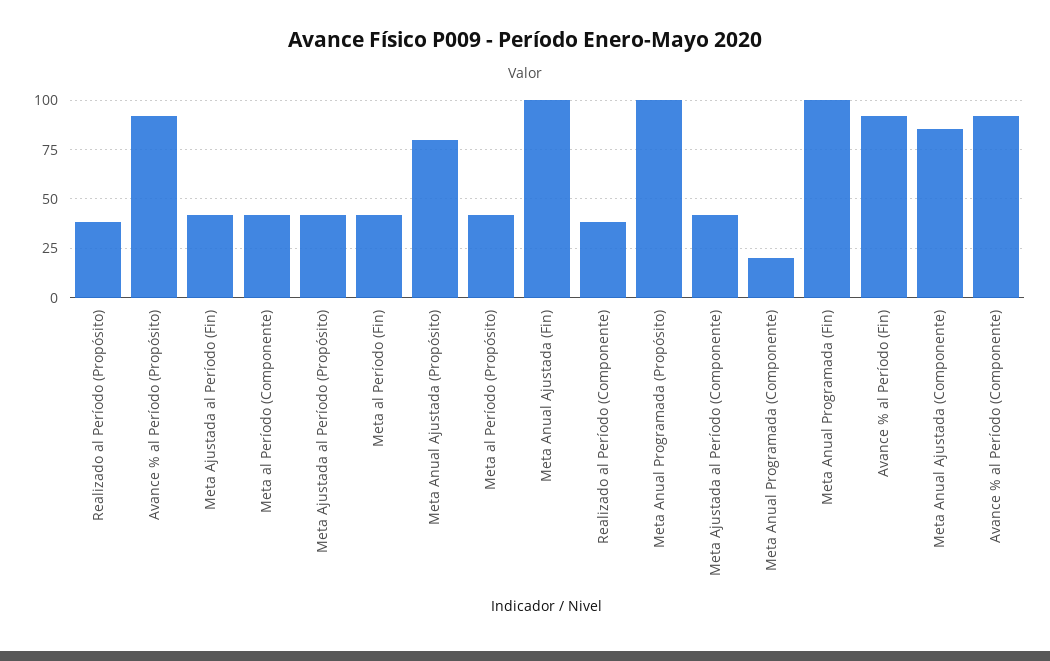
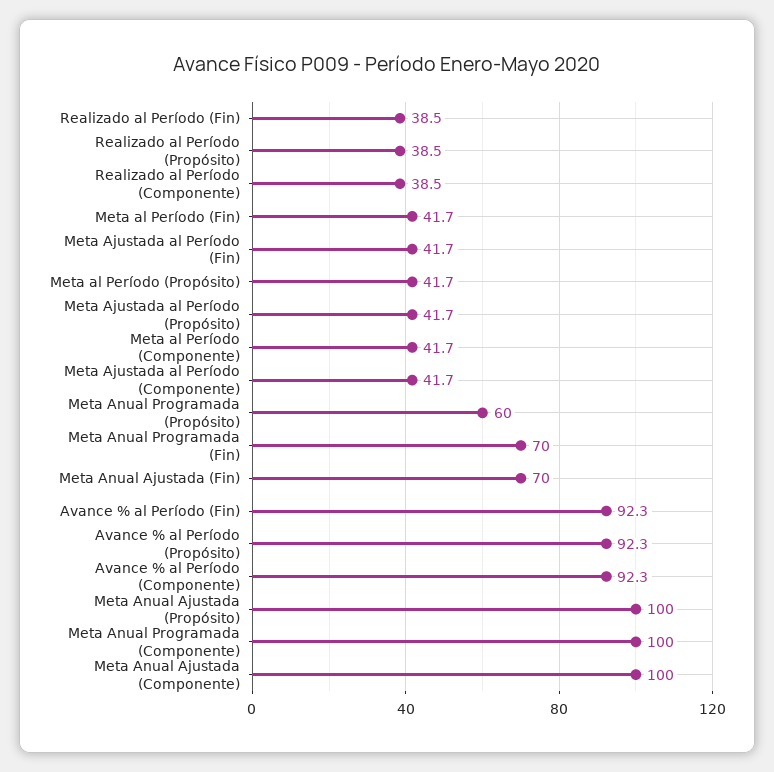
  {
    "Realizado al Período (Propósito)": 38.5,
    "Avance % al Período (Propósito)": 92.3,
    "Meta Ajustada al Período (Fin)": 41.7,
    "Meta al Período (Componente)": 41.7,
    "Meta Ajustada al Período (Propósito)": 41.7,
    "Meta al Período (Fin)": 41.7,
-   "Meta Anual Ajustada (Propósito)": 80,
+   "Meta Anual Ajustada (Propósito)": 100,
    "Meta al Período (Propósito)": 41.7,
-   "Meta Anual Ajustada (Fin)": 100,
+   "Meta Anual Ajustada (Fin)": 70,
    "Realizado al Período (Componente)": 38.5,
-   "Meta Anual Programada (Propósito)": 100,
+   "Meta Anual Programada (Propósito)": 60,
    "Meta Ajustada al Período (Componente)": 41.7,
-   "Meta Anual Programada (Componente)": 20,
+   "Meta Anual Programada (Componente)": 100,
-   "Meta Anual Programada (Fin)": 100,
+   "Meta Anual Programada (Fin)": 70,
    "Avance % al Período (Fin)": 92.3,
-   "Meta Anual Ajustada (Componente)": 85,
+   "Meta Anual Ajustada (Componente)": 100,
-   "Avance % al Período (Componente)": 92.3
+   "Avance % al Período (Componente)": 92.3,
+   "Realizado al Período (Fin)": 38.5
  }

